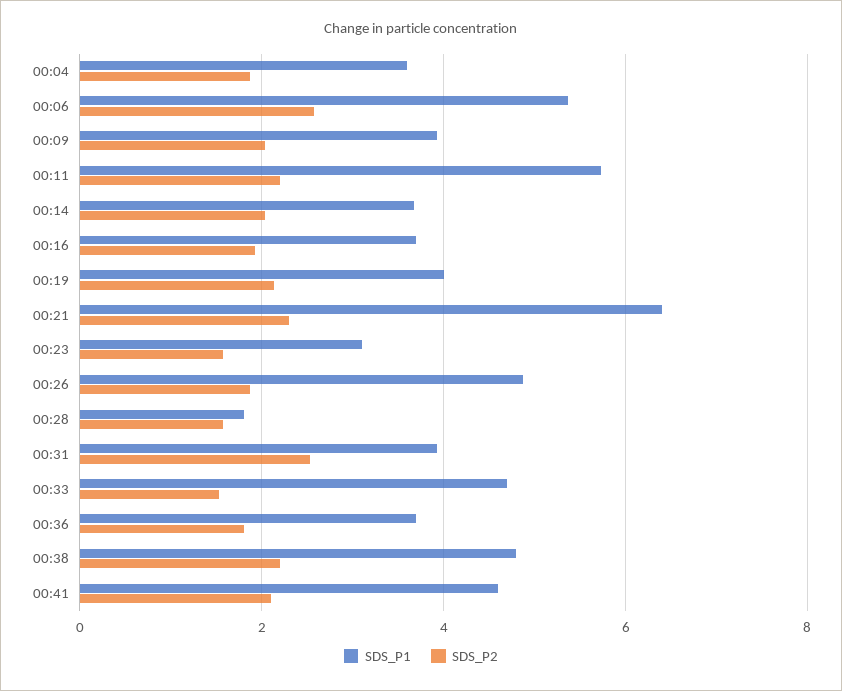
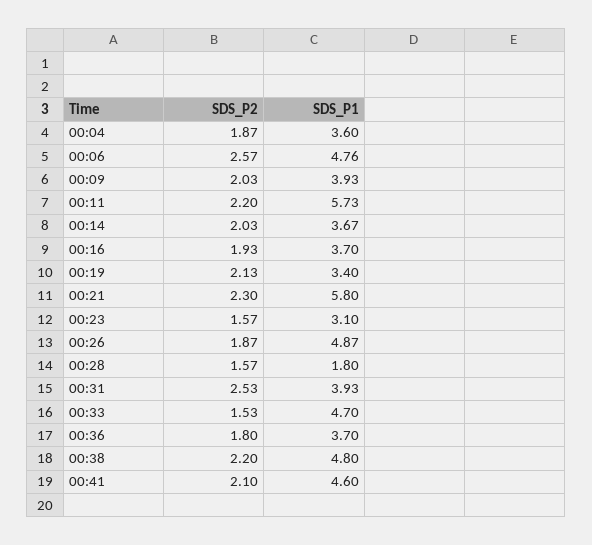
  {
    "SDS_P1": {
      "00:04": 3.6,
-     "00:06": 5.4,
+     "00:06": 4.76,
      "00:09": 3.93,
      "00:11": 5.73,
      "00:14": 3.67,
      "00:16": 3.7,
-     "00:19": 4,
+     "00:19": 3.4,
-     "00:21": 6.4,
+     "00:21": 5.8,
      "00:23": 3.1,
      "00:26": 4.87,
      "00:28": 1.8,
      "00:31": 3.93,
      "00:33": 4.7,
      "00:36": 3.7,
      "00:38": 4.8,
      "00:41": 4.6
    },
    "SDS_P2": {
      "00:04": 1.87,
      "00:06": 2.57,
      "00:09": 2.03,
      "00:11": 2.2,
      "00:14": 2.03,
      "00:16": 1.93,
      "00:19": 2.13,
      "00:21": 2.3,
      "00:23": 1.57,
      "00:26": 1.87,
      "00:28": 1.57,
      "00:31": 2.53,
      "00:33": 1.53,
      "00:36": 1.8,
      "00:38": 2.2,
      "00:41": 2.1
    }
  }

